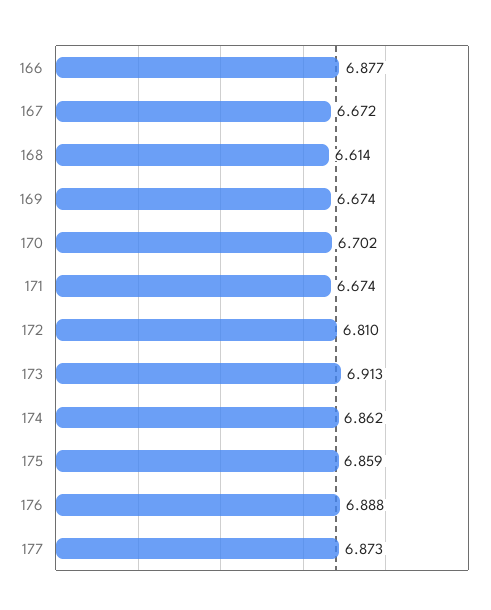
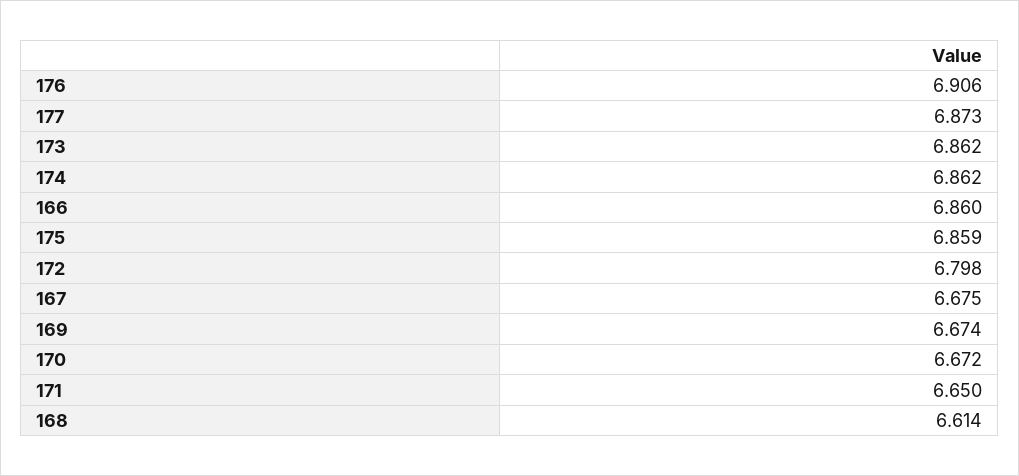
  {
-   "166": 6.877,
+   "166": 6.86,
-   "167": 6.672,
+   "167": 6.675,
    "168": 6.614,
    "169": 6.674,
-   "170": 6.702,
+   "170": 6.672,
-   "171": 6.674,
+   "171": 6.65,
-   "172": 6.81,
+   "172": 6.798,
-   "173": 6.913,
+   "173": 6.862,
    "174": 6.862,
    "175": 6.859,
-   "176": 6.888,
+   "176": 6.906,
    "177": 6.873
  }

